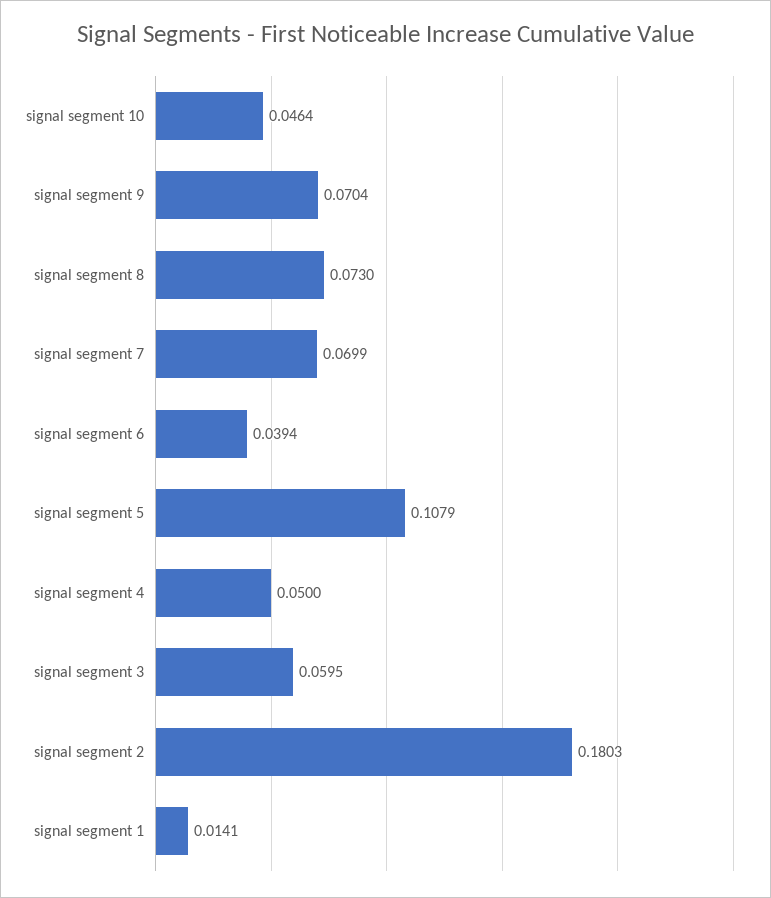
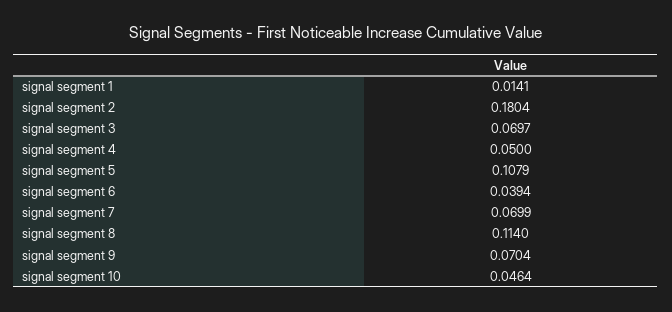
  {
    "signal segment 10": 0.0464,
    "signal segment 9": 0.0704,
-   "signal segment 8": 0.073,
+   "signal segment 8": 0.114,
    "signal segment 7": 0.0699,
    "signal segment 6": 0.0394,
    "signal segment 5": 0.1079,
    "signal segment 4": 0.05,
-   "signal segment 3": 0.0595,
+   "signal segment 3": 0.0697,
-   "signal segment 2": 0.1803,
+   "signal segment 2": 0.1804,
    "signal segment 1": 0.0141
  }

